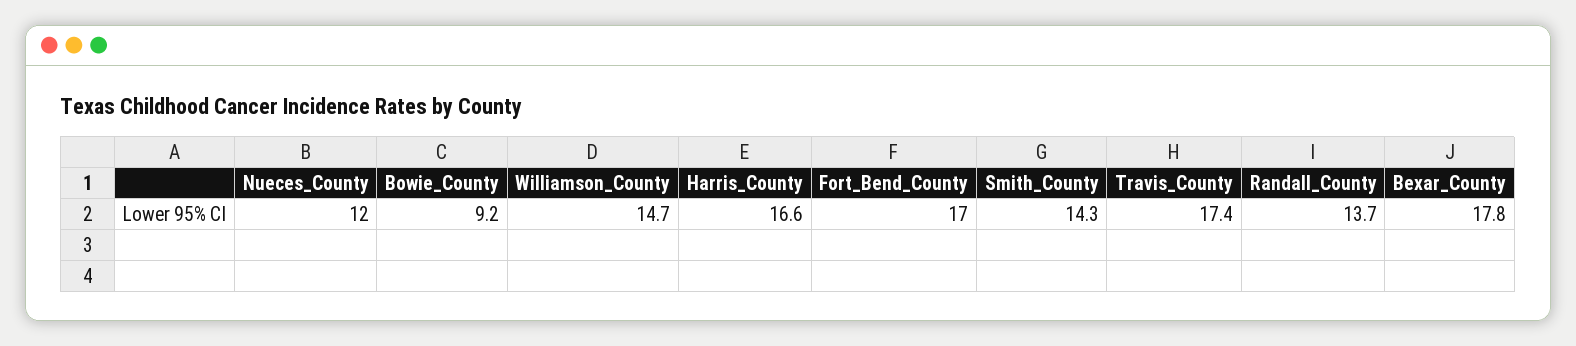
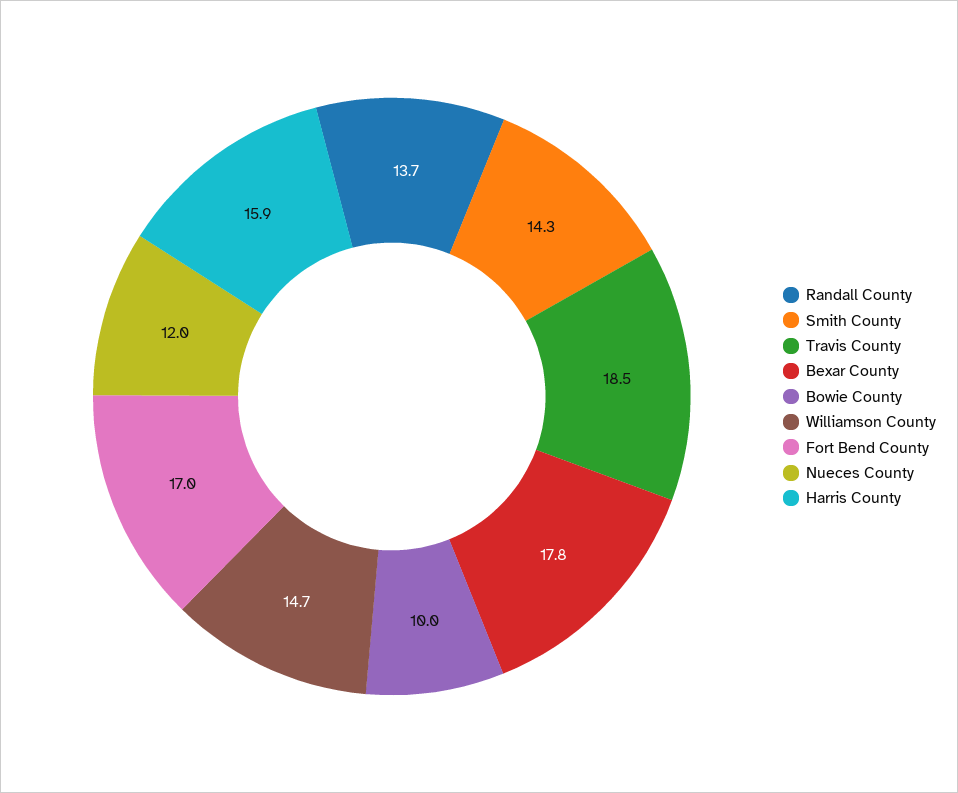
  {
    "Nueces_County": 12,
-   "Bowie_County": 9.2,
+   "Bowie_County": 10,
    "Williamson_County": 14.7,
-   "Harris_County": 16.6,
+   "Harris_County": 15.9,
    "Fort_Bend_County": 17,
    "Smith_County": 14.3,
-   "Travis_County": 17.4,
+   "Travis_County": 18.5,
    "Randall_County": 13.7,
    "Bexar_County": 17.8
  }

